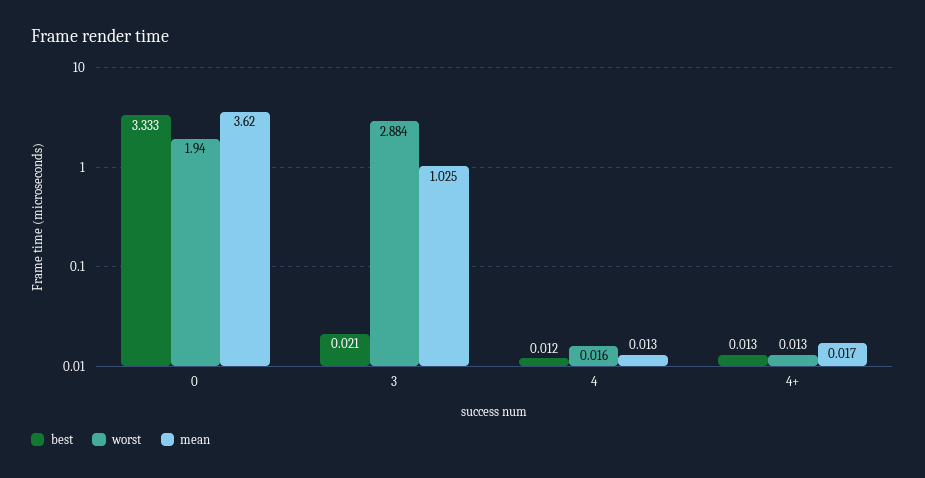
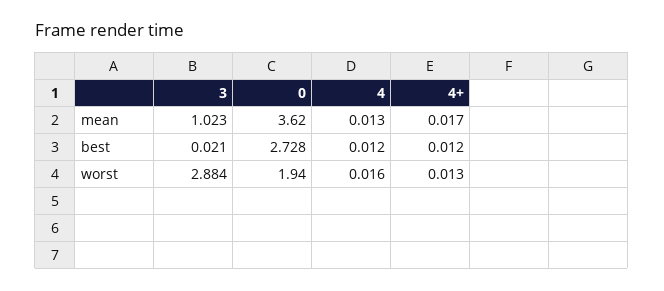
  {
    "best": {
-     "0": 3.333,
+     "0": 2.728,
      "3": 0.021,
      "4": 0.012,
-     "4+": 0.013
+     "4+": 0.012
    },
    "worst": {
      "0": 1.94,
      "3": 2.884,
      "4": 0.016,
      "4+": 0.013
    },
    "mean": {
      "0": 3.62,
-     "3": 1.025,
+     "3": 1.023,
      "4": 0.013,
      "4+": 0.017
    }
  }

